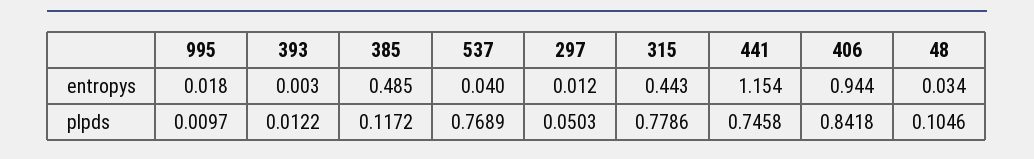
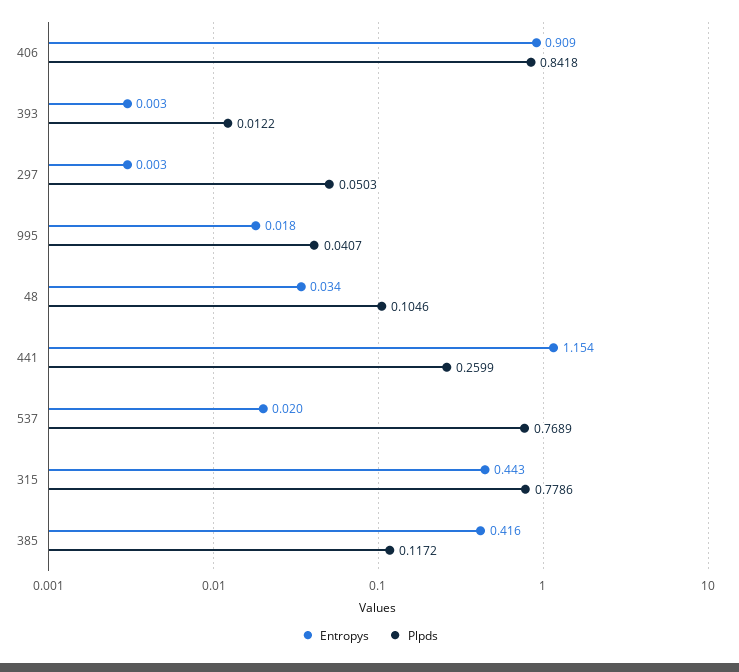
  {
    "entropys": {
      "995": 0.018,
      "393": 0.003,
-     "385": 0.485,
+     "385": 0.416,
-     "537": 0.04,
+     "537": 0.02,
-     "297": 0.012,
+     "297": 0.003,
      "315": 0.443,
      "441": 1.154,
-     "406": 0.944,
+     "406": 0.909,
      "48": 0.034
    },
    "plpds": {
-     "995": 0.0097,
+     "995": 0.0407,
      "393": 0.0122,
      "385": 0.1172,
      "537": 0.7689,
      "297": 0.0503,
      "315": 0.7786,
-     "441": 0.7458,
+     "441": 0.2599,
      "406": 0.8418,
      "48": 0.1046
    }
  }

